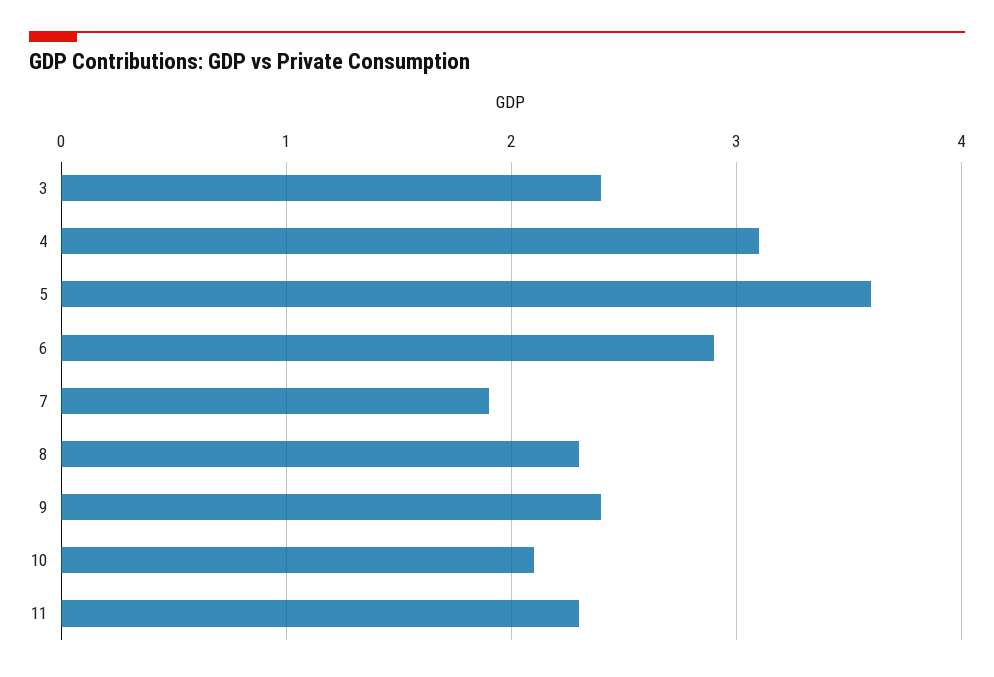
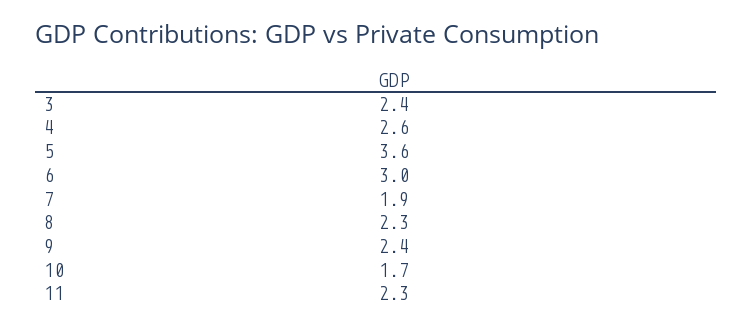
  {
    "3": 2.4,
-   "4": 3.1,
+   "4": 2.6,
    "5": 3.6,
-   "6": 2.9,
+   "6": 3,
    "7": 1.9,
    "8": 2.3,
    "9": 2.4,
-   "10": 2.1,
+   "10": 1.7,
    "11": 2.3
  }

